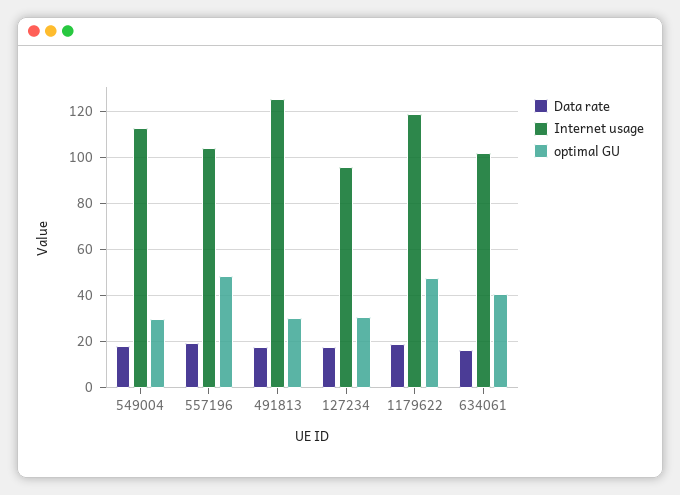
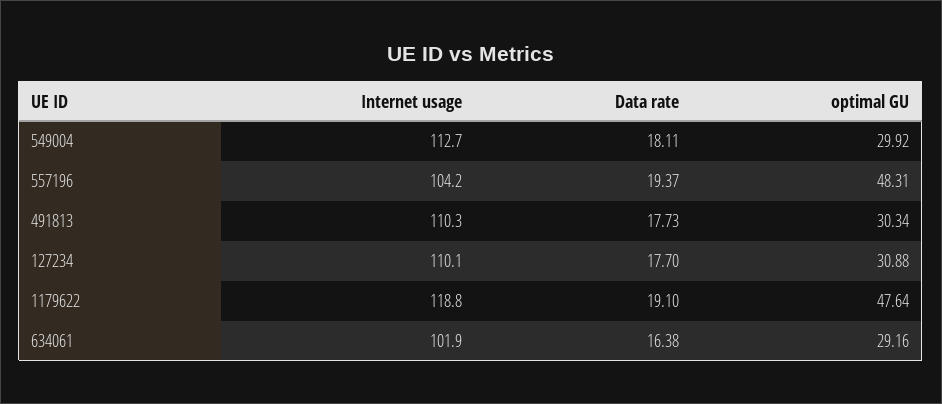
  {
    "Data rate": {
      "549004": 18.11,
      "557196": 19.37,
      "491813": 17.73,
      "127234": 17.7,
      "1179622": 19.1,
      "634061": 16.38
    },
    "Internet usage": {
      "549004": 112.7,
      "557196": 104.2,
-     "491813": 125,
+     "491813": 110.3,
-     "127234": 95,
+     "127234": 110.1,
      "1179622": 118.8,
      "634061": 101.9
    },
    "optimal GU": {
      "549004": 29.92,
      "557196": 48.31,
      "491813": 30.34,
      "127234": 30.88,
      "1179622": 47.64,
-     "634061": 40
+     "634061": 29.16
    }
  }

